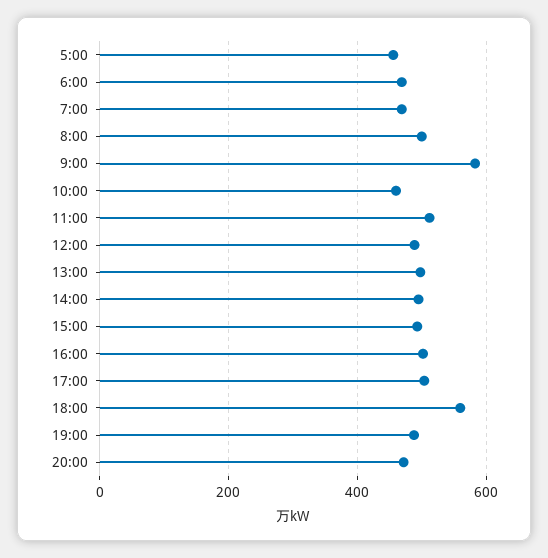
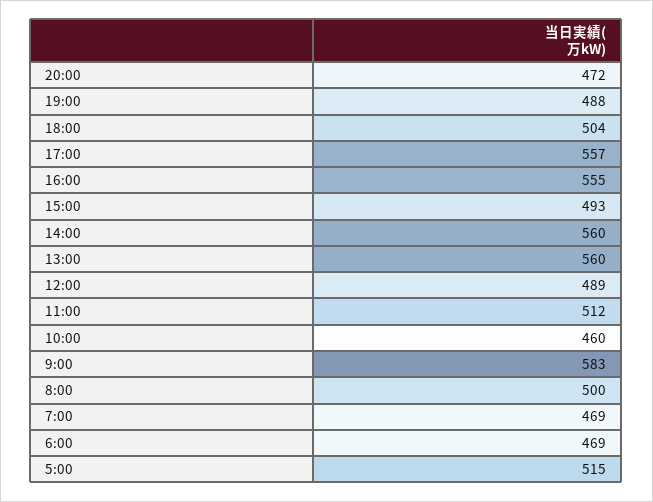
  {
-   "5:00": 460,
+   "5:00": 515,
    "6:00": 469,
    "7:00": 469,
    "8:00": 500,
    "9:00": 583,
    "10:00": 460,
    "11:00": 512,
    "12:00": 489,
-   "13:00": 500,
+   "13:00": 560,
-   "14:00": 500,
+   "14:00": 560,
    "15:00": 493,
-   "16:00": 500,
+   "16:00": 555,
-   "17:00": 500,
+   "17:00": 557,
-   "18:00": 560,
+   "18:00": 504,
    "19:00": 488,
    "20:00": 472
  }

